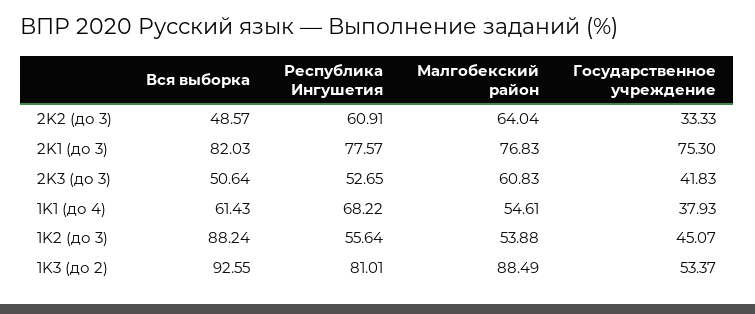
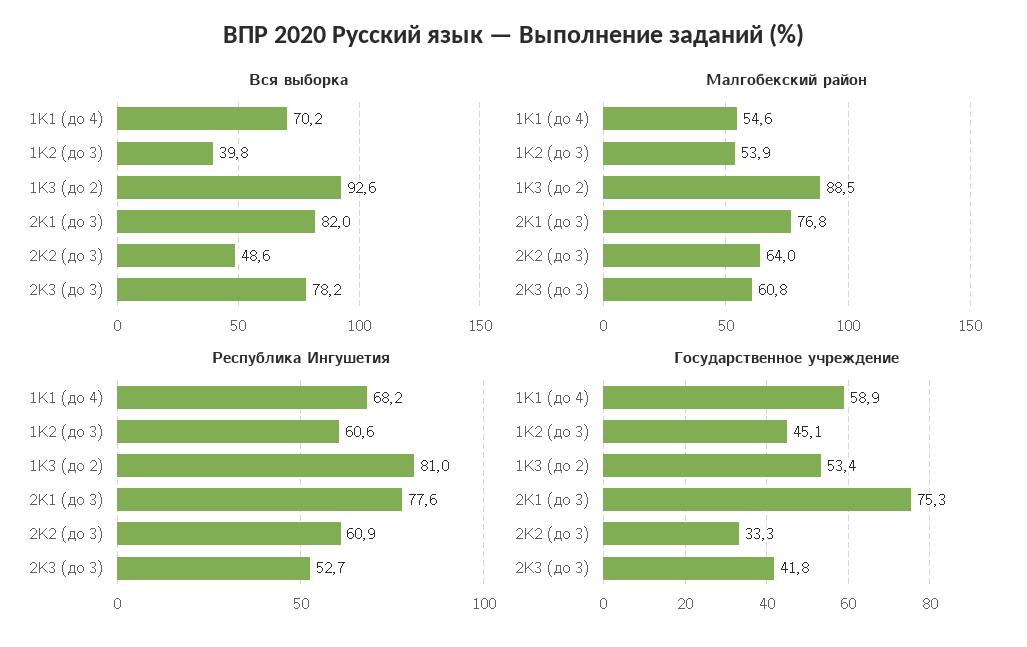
  {
    "Вся выборка": {
      "2K2 (до 3)": 48.57,
      "2K1 (до 3)": 82.03,
-     "2K3 (до 3)": 50.64,
+     "2K3 (до 3)": 78.2,
-     "1K1 (до 4)": 61.43,
+     "1K1 (до 4)": 70.2,
-     "1K2 (до 3)": 88.24,
+     "1K2 (до 3)": 39.8,
      "1K3 (до 2)": 92.55
    },
    "Республика Ингушетия": {
      "2K2 (до 3)": 60.91,
      "2K1 (до 3)": 77.57,
      "2K3 (до 3)": 52.65,
      "1K1 (до 4)": 68.22,
-     "1K2 (до 3)": 55.64,
+     "1K2 (до 3)": 60.6,
      "1K3 (до 2)": 81.01
    },
    "Малгобекский район": {
      "2K2 (до 3)": 64.04,
      "2K1 (до 3)": 76.83,
      "2K3 (до 3)": 60.83,
      "1K1 (до 4)": 54.61,
      "1K2 (до 3)": 53.88,
      "1K3 (до 2)": 88.49
    },
    "Государственное учреждение": {
      "2K2 (до 3)": 33.33,
      "2K1 (до 3)": 75.3,
      "2K3 (до 3)": 41.83,
-     "1K1 (до 4)": 37.93,
+     "1K1 (до 4)": 58.9,
      "1K2 (до 3)": 45.07,
      "1K3 (до 2)": 53.37
    }
  }

